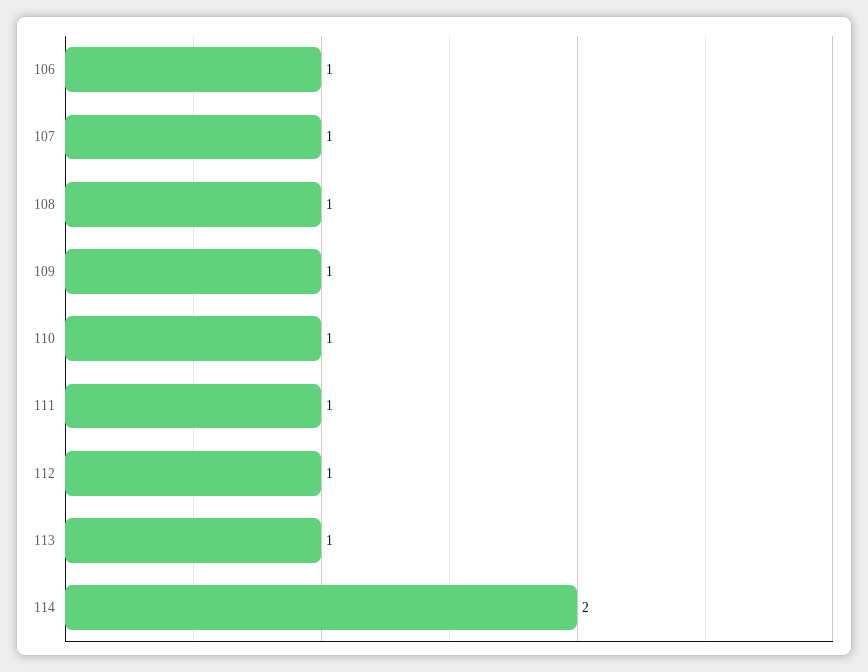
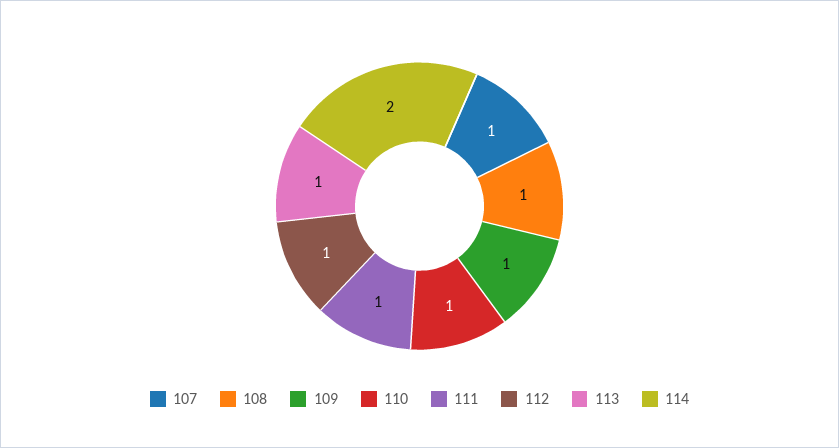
  {
-   "106": 1,
    "107": 1,
    "108": 1,
    "109": 1,
    "110": 1,
    "111": 1,
    "112": 1,
    "113": 1,
    "114": 2
  }

